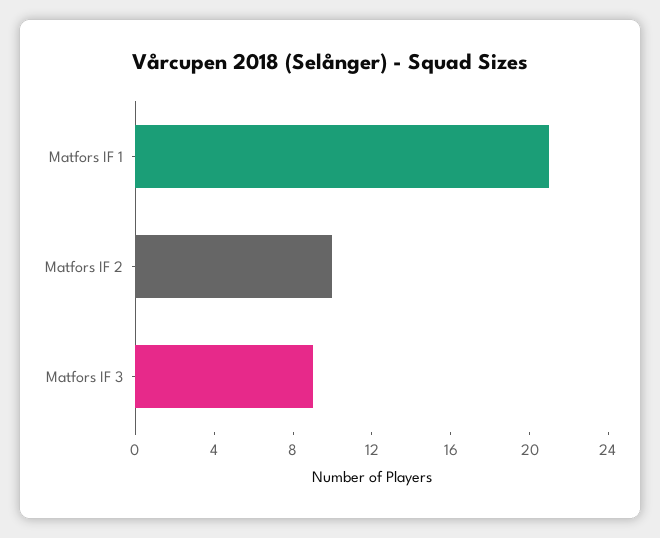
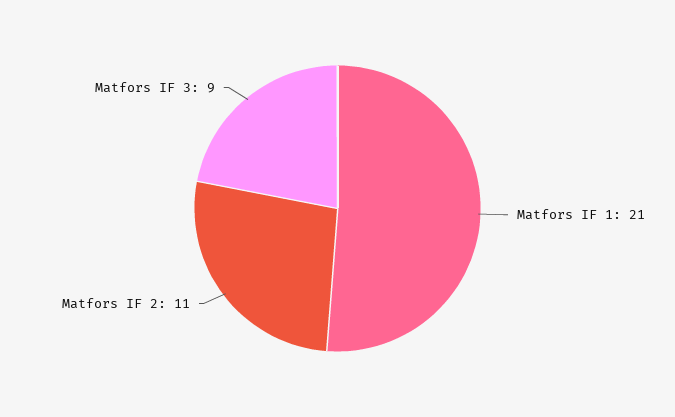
  {
    "Matfors IF 1": 21,
-   "Matfors IF 2": 10,
+   "Matfors IF 2": 11,
    "Matfors IF 3": 9
  }

